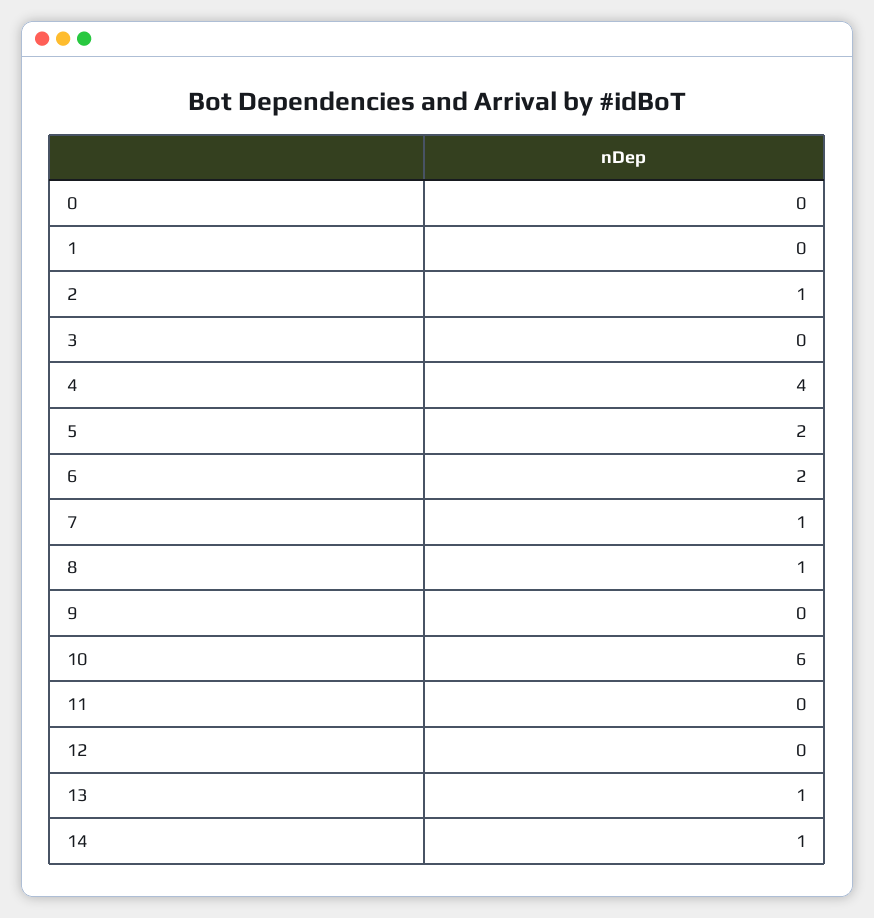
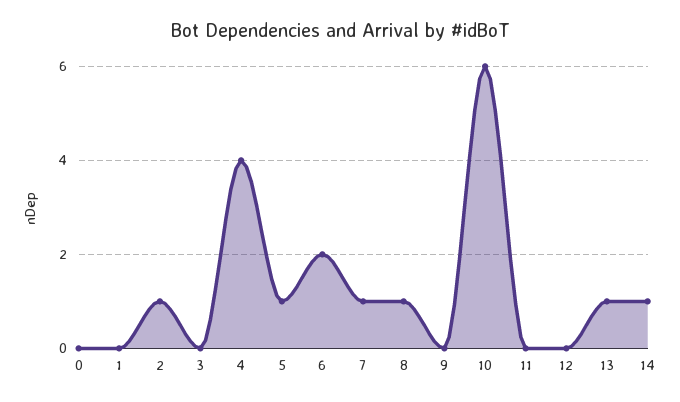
  {
    "0": 0,
    "1": 0,
    "2": 1,
    "3": 0,
    "4": 4,
-   "5": 2,
+   "5": 1,
    "6": 2,
    "7": 1,
    "8": 1,
    "9": 0,
    "10": 6,
    "11": 0,
    "12": 0,
    "13": 1,
    "14": 1
  }

